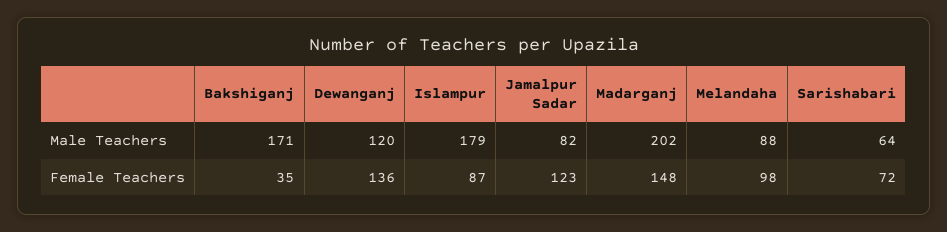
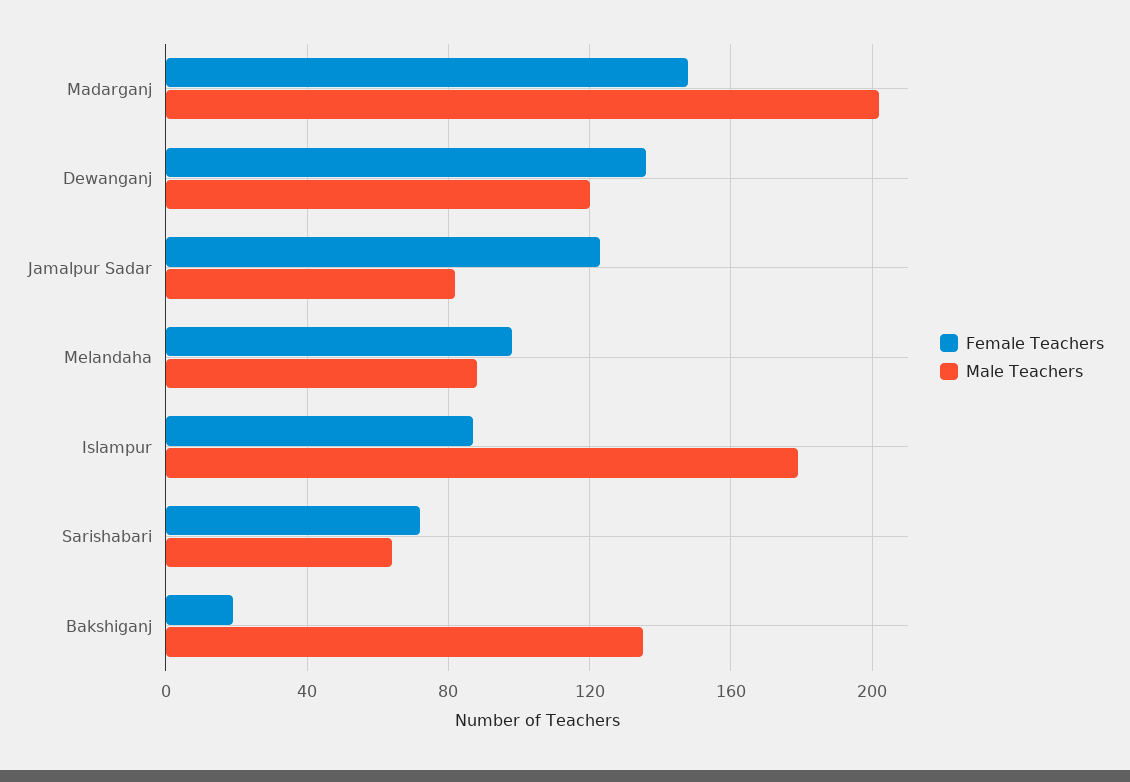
  {
    "Male Teachers": {
-     "Bakshiganj": 171,
+     "Bakshiganj": 135,
      "Dewanganj": 120,
      "Islampur": 179,
      "Jamalpur Sadar": 82,
      "Madarganj": 202,
      "Melandaha": 88,
      "Sarishabari": 64
    },
    "Female Teachers": {
-     "Bakshiganj": 35,
+     "Bakshiganj": 20,
      "Dewanganj": 136,
      "Islampur": 87,
      "Jamalpur Sadar": 123,
      "Madarganj": 148,
      "Melandaha": 98,
      "Sarishabari": 72
    }
  }

